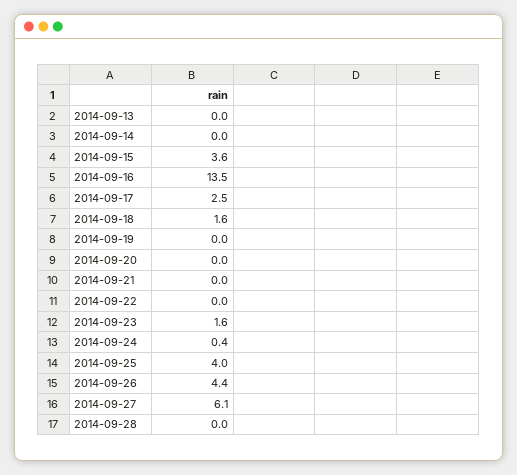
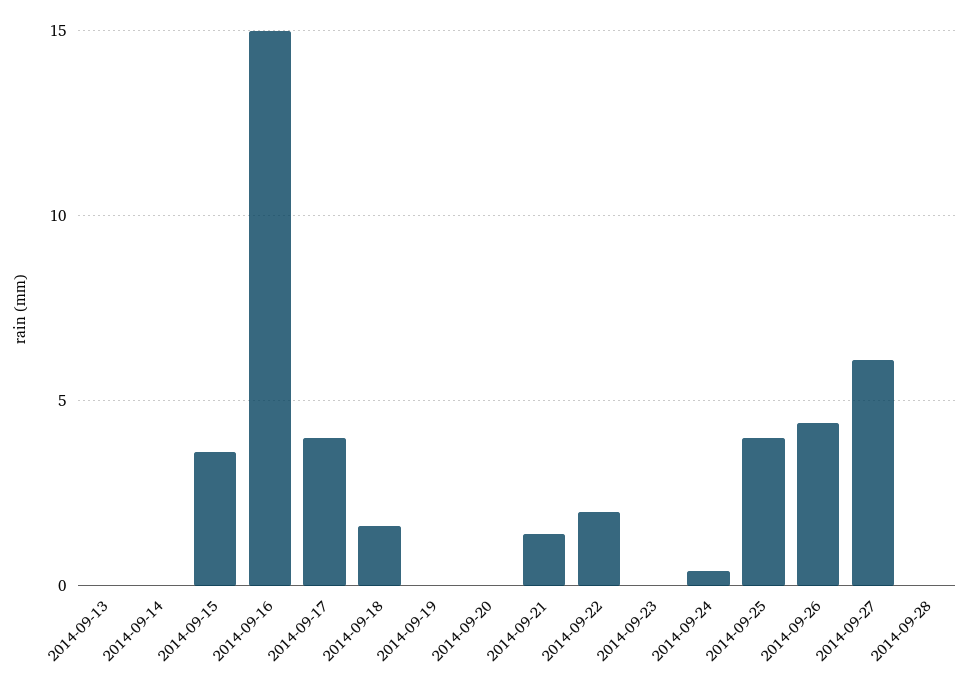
  {
    "2014-09-13": 0,
    "2014-09-14": 0,
    "2014-09-15": 3.6,
-   "2014-09-16": 13.5,
+   "2014-09-16": 15,
-   "2014-09-17": 2.5,
+   "2014-09-17": 4,
    "2014-09-18": 1.6,
    "2014-09-19": 0,
    "2014-09-20": 0,
-   "2014-09-21": 0,
+   "2014-09-21": 1.5,
-   "2014-09-22": 0,
+   "2014-09-22": 2,
-   "2014-09-23": 1.6,
+   "2014-09-23": 0,
    "2014-09-24": 0.4,
    "2014-09-25": 4,
    "2014-09-26": 4.4,
    "2014-09-27": 6.1,
    "2014-09-28": 0
  }

